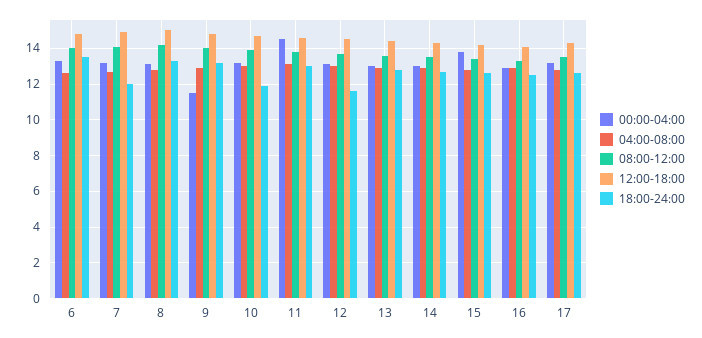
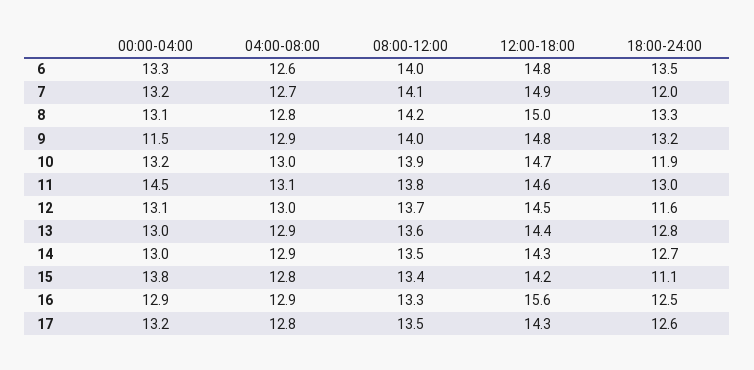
  {
    "00:00-04:00": {
      "6": 13.3,
      "7": 13.2,
      "8": 13.1,
      "9": 11.5,
      "10": 13.2,
      "11": 14.5,
      "12": 13.1,
      "13": 13,
      "14": 13,
      "15": 13.8,
      "16": 12.9,
      "17": 13.2
    },
    "04:00-08:00": {
      "6": 12.6,
      "7": 12.7,
      "8": 12.8,
      "9": 12.9,
      "10": 13,
      "11": 13.1,
      "12": 13,
      "13": 12.9,
      "14": 12.9,
      "15": 12.8,
      "16": 12.9,
      "17": 12.8
    },
    "08:00-12:00": {
      "6": 14,
      "7": 14.1,
      "8": 14.2,
      "9": 14,
      "10": 13.9,
      "11": 13.8,
      "12": 13.7,
      "13": 13.6,
      "14": 13.5,
      "15": 13.4,
      "16": 13.3,
      "17": 13.5
    },
    "12:00-18:00": {
      "6": 14.8,
      "7": 14.9,
      "8": 15,
      "9": 14.8,
      "10": 14.7,
      "11": 14.6,
      "12": 14.5,
      "13": 14.4,
      "14": 14.3,
      "15": 14.2,
-     "16": 14,
+     "16": 15.6,
      "17": 14.3
    },
    "18:00-24:00": {
      "6": 13.5,
      "7": 12,
      "8": 13.3,
      "9": 13.2,
      "10": 11.9,
      "11": 13,
      "12": 11.6,
      "13": 12.8,
      "14": 12.7,
-     "15": 12.5,
+     "15": 11.1,
      "16": 12.5,
      "17": 12.6
    }
  }

